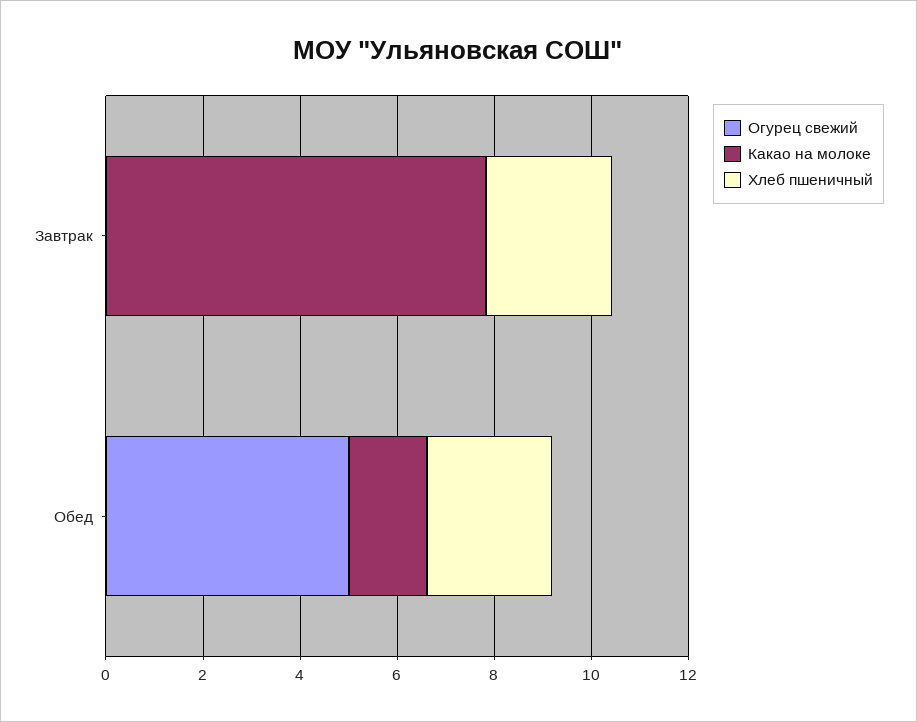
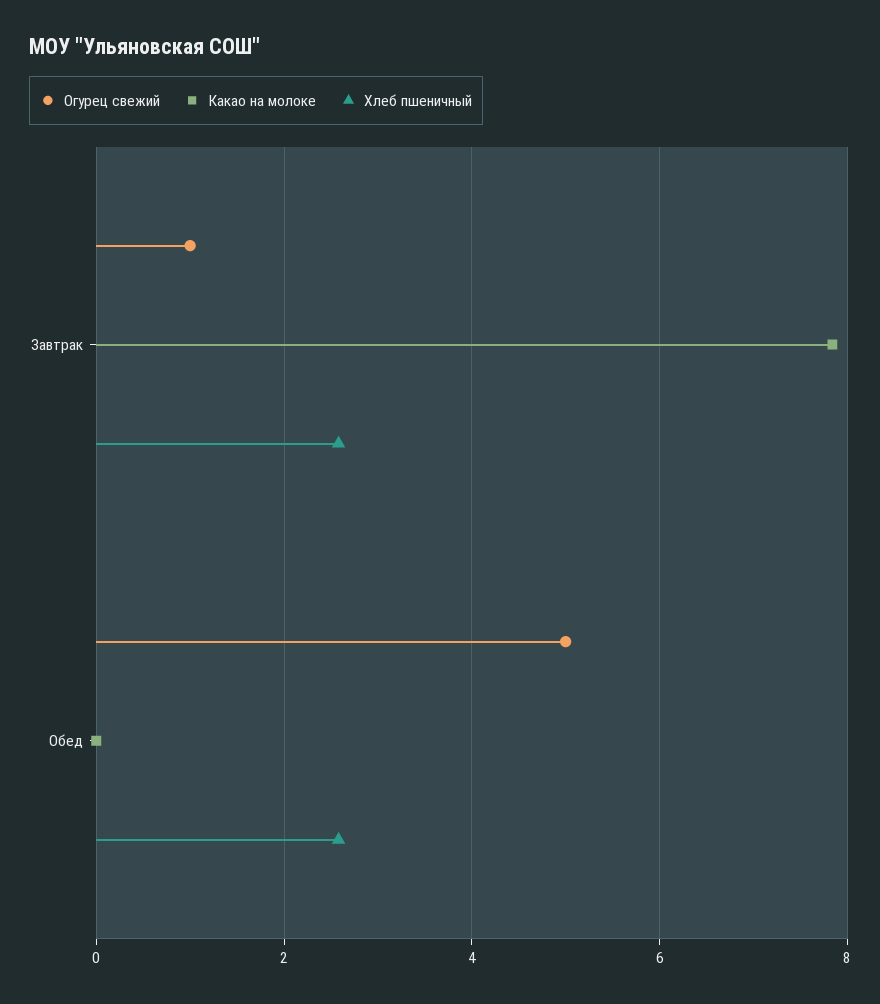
  {
    "Огурец свежий": {
-     "Завтрак": 0,
+     "Завтрак": 1,
      "Обед": 5
    },
    "Какао на молоке": {
      "Завтрак": 7.8,
-     "Обед": 1.5
+     "Обед": 0
    },
    "Хлеб пшеничный": {
      "Завтрак": 2.6,
      "Обед": 2.6
    }
  }

